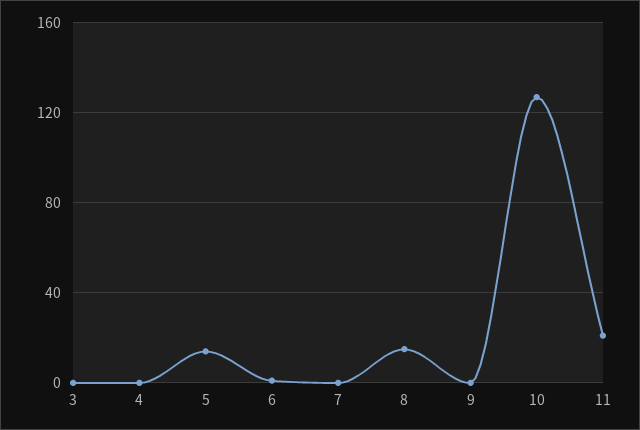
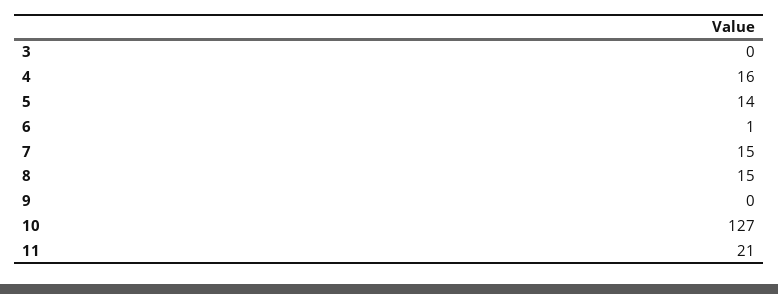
  {
    "3": 0,
-   "4": 0,
+   "4": 16,
    "5": 14,
    "6": 1,
-   "7": 0,
+   "7": 15,
    "8": 15,
    "9": 0,
    "10": 127,
    "11": 21
  }

